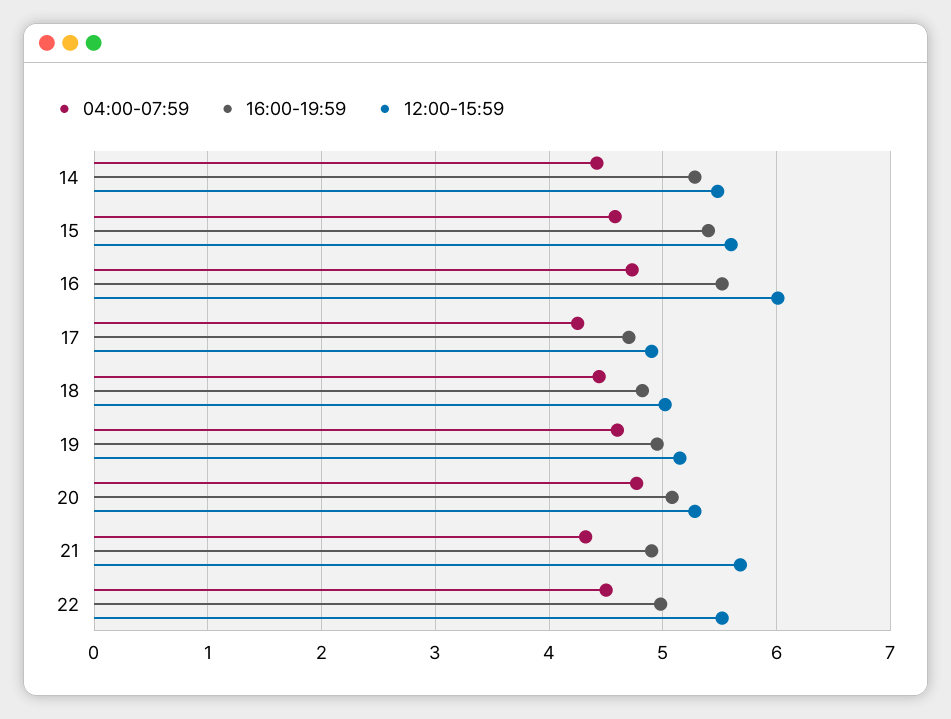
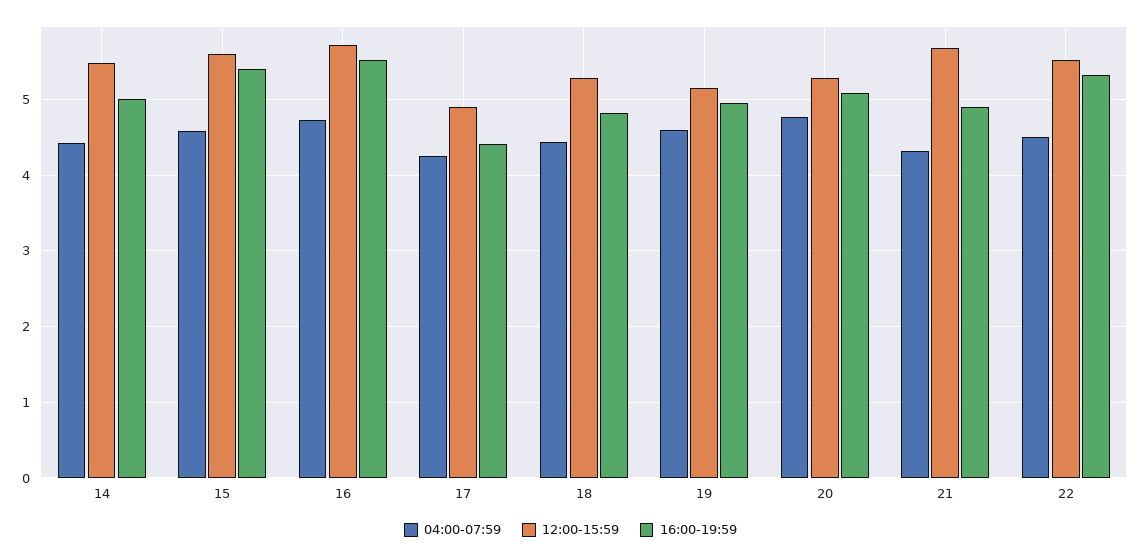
  {
    "04:00-07:59": {
      "14": 4.4,
      "15": 4.6,
      "16": 4.7,
      "17": 4.3,
      "18": 4.4,
      "19": 4.6,
      "20": 4.8,
      "21": 4.3,
      "22": 4.5
    },
    "16:00-19:59": {
-     "14": 5.3,
+     "14": 5,
      "15": 5.4,
      "16": 5.5,
-     "17": 4.7,
+     "17": 4.4,
      "18": 4.8,
      "19": 5,
      "20": 5.1,
      "21": 4.9,
-     "22": 5
+     "22": 5.3
    },
    "12:00-15:59": {
      "14": 5.5,
      "15": 5.6,
-     "16": 6,
+     "16": 5.7,
      "17": 4.9,
-     "18": 5,
+     "18": 5.3,
      "19": 5.2,
      "20": 5.3,
      "21": 5.7,
      "22": 5.5
    }
  }

